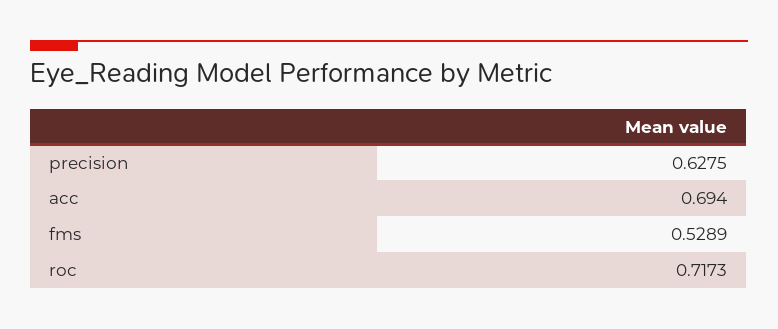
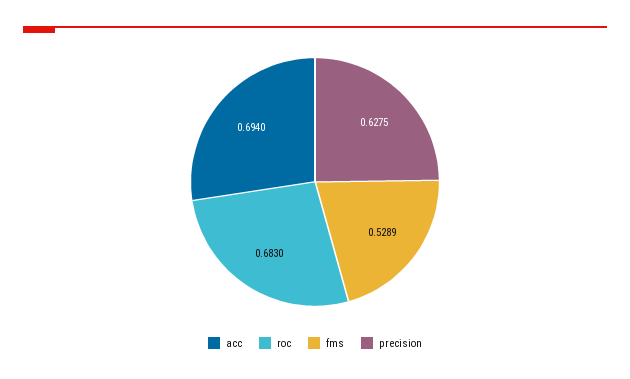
  {
    "precision": 0.6275,
    "acc": 0.694,
    "fms": 0.5289,
-   "roc": 0.7173
+   "roc": 0.683
  }

